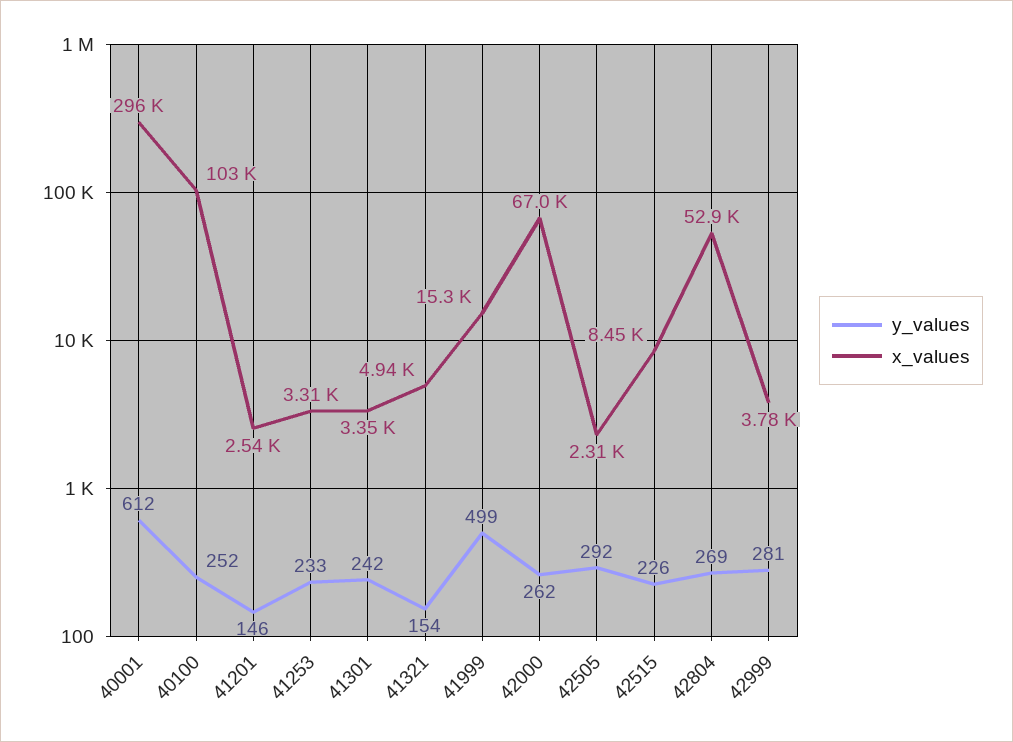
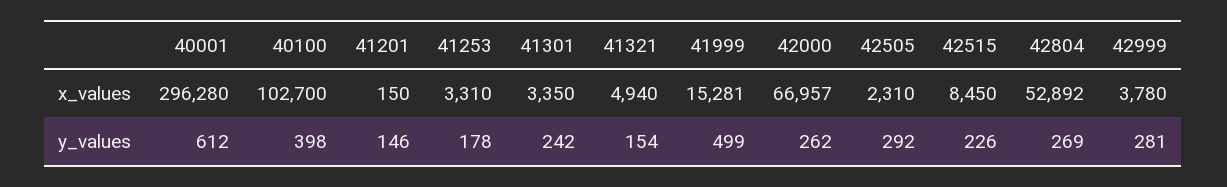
  {
    "y_values": {
      "40001": 612,
-     "40100": 252,
+     "40100": 398,
      "41201": 146,
-     "41253": 233,
+     "41253": 178,
      "41301": 242,
      "41321": 154,
      "41999": 499,
      "42000": 262,
      "42505": 292,
      "42515": 226,
      "42804": 269,
      "42999": 281
    },
    "x_values": {
      "40001": 296280,
      "40100": 102700,
-     "41201": 2540,
+     "41201": 150,
      "41253": 3310,
      "41301": 3350,
      "41321": 4940,
      "41999": 15281,
      "42000": 66957,
      "42505": 2310,
      "42515": 8450,
      "42804": 52892,
      "42999": 3780
    }
  }

